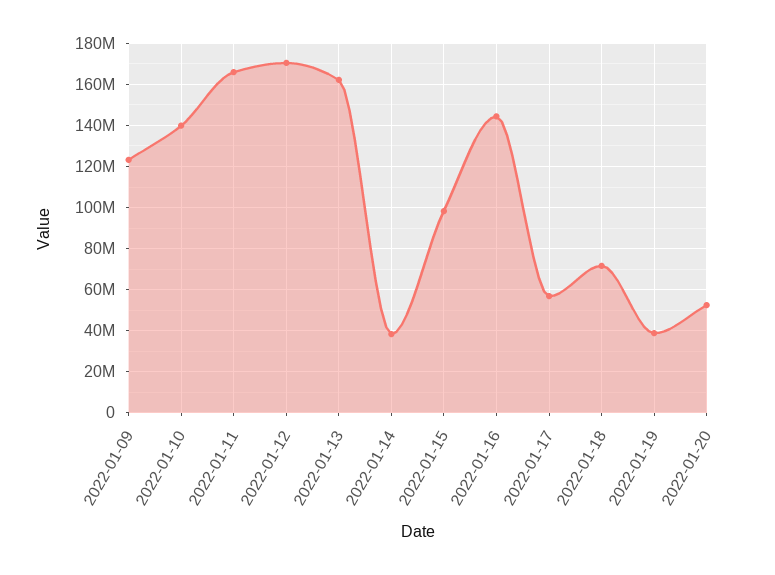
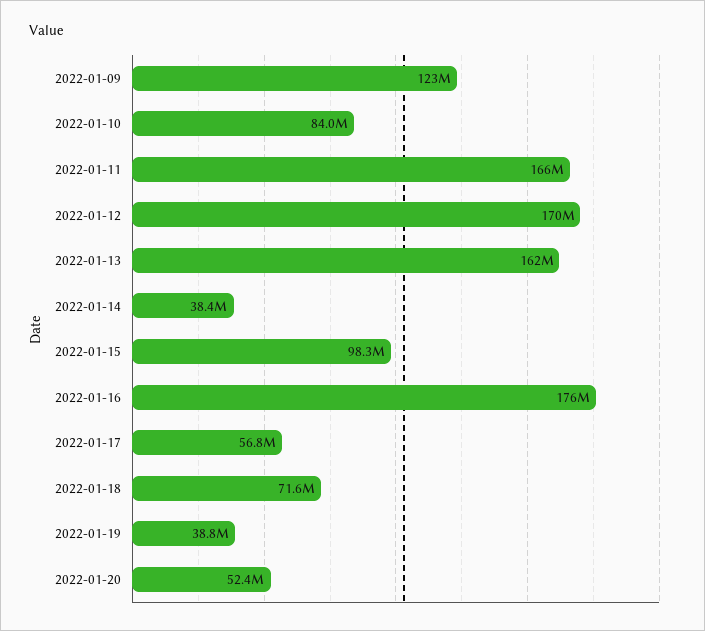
  {
    "2022-01-09": 123000000,
-   "2022-01-10": 140000000,
+   "2022-01-10": 84000000,
    "2022-01-11": 166000000,
    "2022-01-12": 170000000,
    "2022-01-13": 162000000,
    "2022-01-14": 38400000,
    "2022-01-15": 98300000,
-   "2022-01-16": 145000000,
+   "2022-01-16": 176000000,
    "2022-01-17": 56800000,
    "2022-01-18": 71600000,
    "2022-01-19": 38800000,
    "2022-01-20": 52400000
  }

